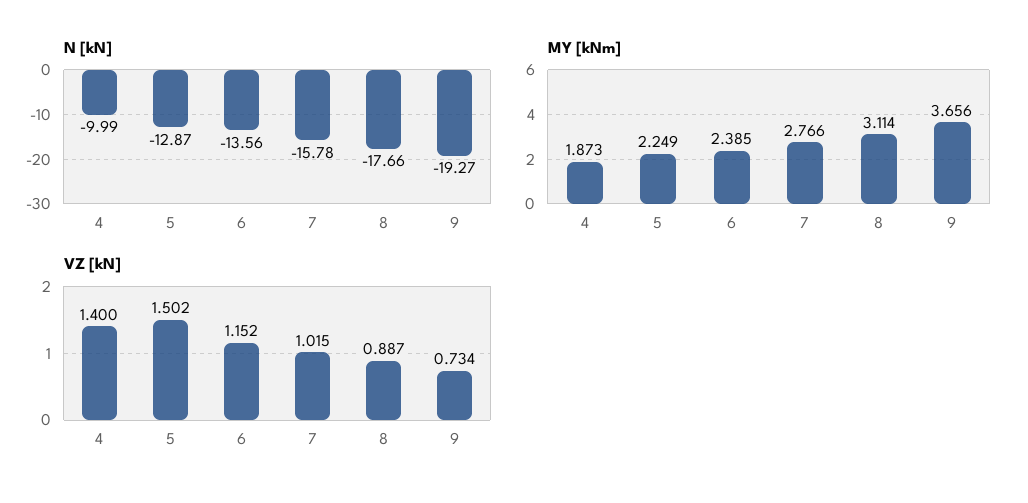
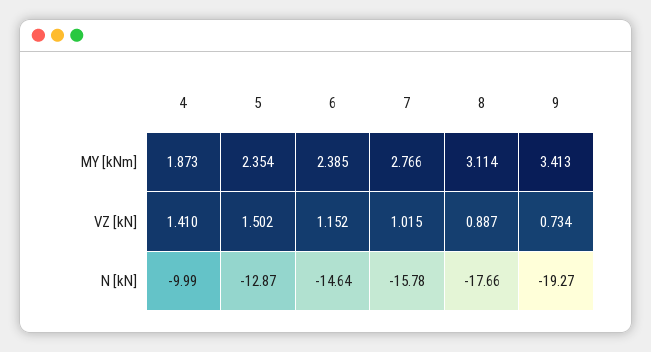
  {
    "N [kN]": {
      "4": -9.99,
      "5": -12.87,
-     "6": -13.56,
+     "6": -14.64,
      "7": -15.78,
      "8": -17.66,
      "9": -19.27
    },
    "MY [kNm]": {
      "4": 1.873,
-     "5": 2.249,
+     "5": 2.354,
      "6": 2.385,
      "7": 2.766,
      "8": 3.114,
-     "9": 3.656
+     "9": 3.413
    },
    "VZ [kN]": {
-     "4": 1.4,
+     "4": 1.41,
      "5": 1.502,
      "6": 1.152,
      "7": 1.015,
      "8": 0.887,
      "9": 0.734
    }
  }

